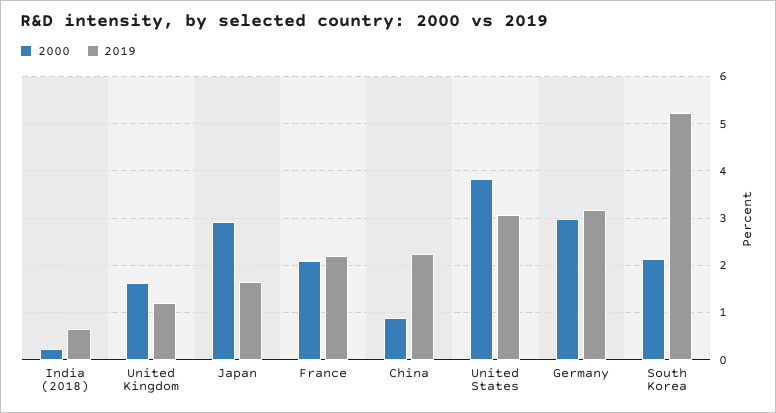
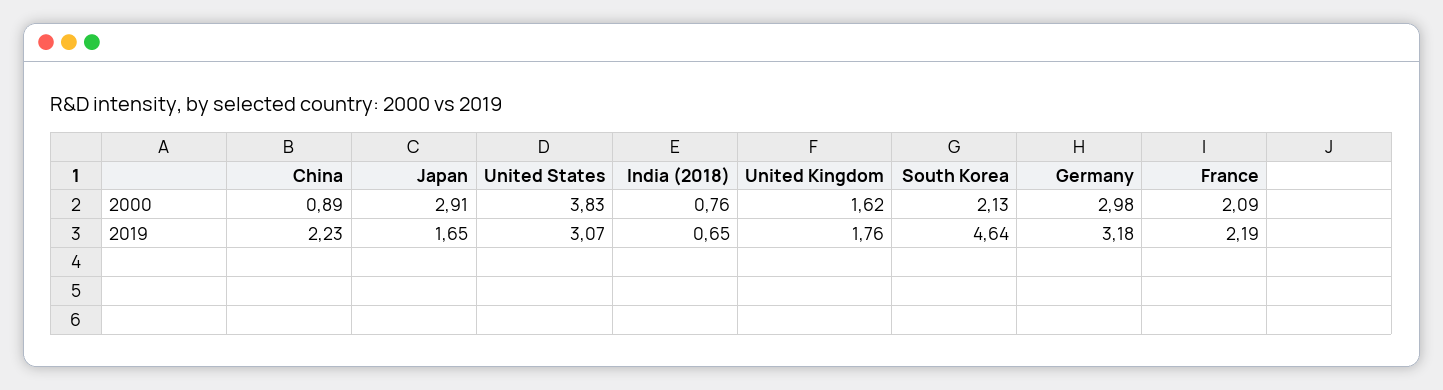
  {
    "2000": {
-     "India (2018)": 0.2,
+     "India (2018)": 0.76,
      "United Kingdom": 1.62,
      "Japan": 2.91,
      "France": 2.09,
      "China": 0.89,
      "United States": 3.83,
      "Germany": 2.98,
      "South Korea": 2.13
    },
    "2019": {
      "India (2018)": 0.65,
-     "United Kingdom": 1.2,
+     "United Kingdom": 1.76,
      "Japan": 1.65,
      "France": 2.19,
      "China": 2.23,
      "United States": 3.07,
      "Germany": 3.18,
-     "South Korea": 5.2
+     "South Korea": 4.64
    }
  }

